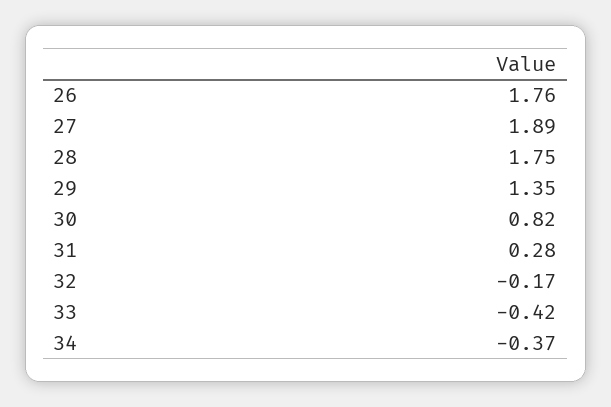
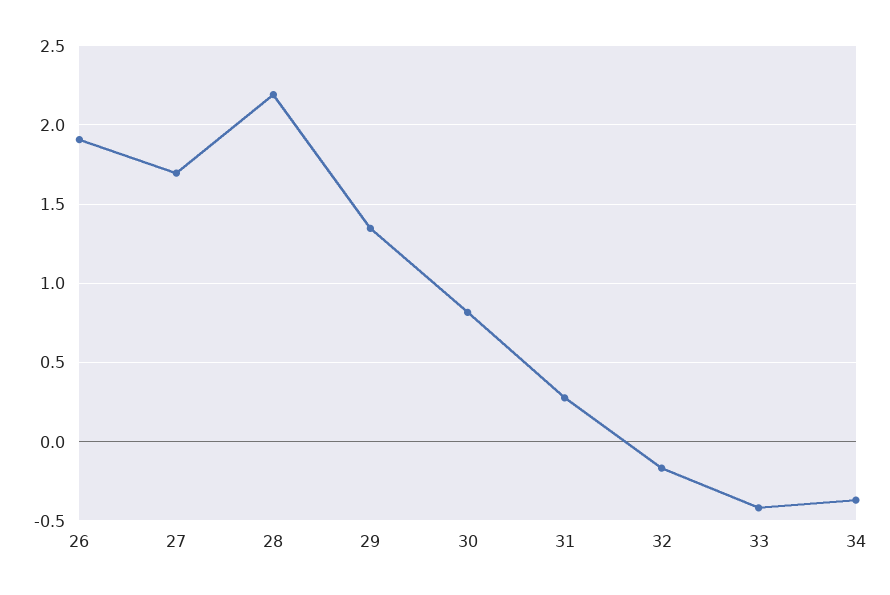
  {
-   "26": 1.76,
+   "26": 1.9,
-   "27": 1.89,
+   "27": 1.7,
-   "28": 1.75,
+   "28": 2.2,
    "29": 1.35,
    "30": 0.82,
    "31": 0.28,
    "32": -0.17,
    "33": -0.42,
    "34": -0.37
  }

